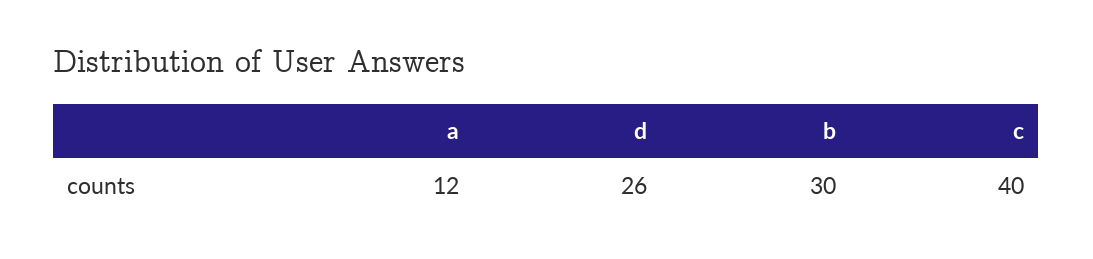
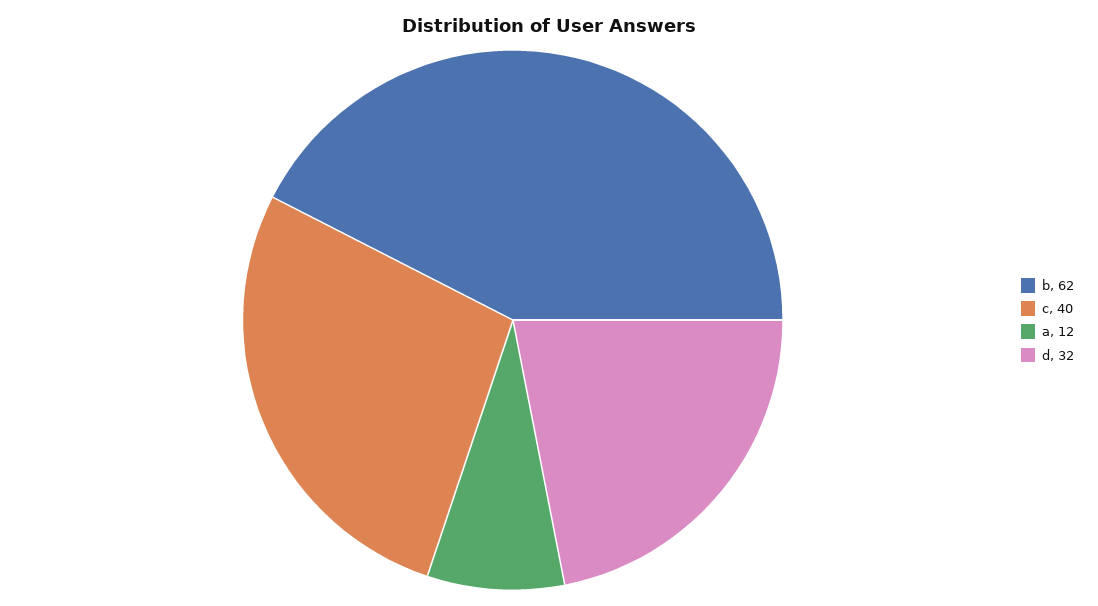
  {
    "a": 12,
-   "d": 26,
+   "d": 32,
-   "b": 30,
+   "b": 62,
    "c": 40
  }

